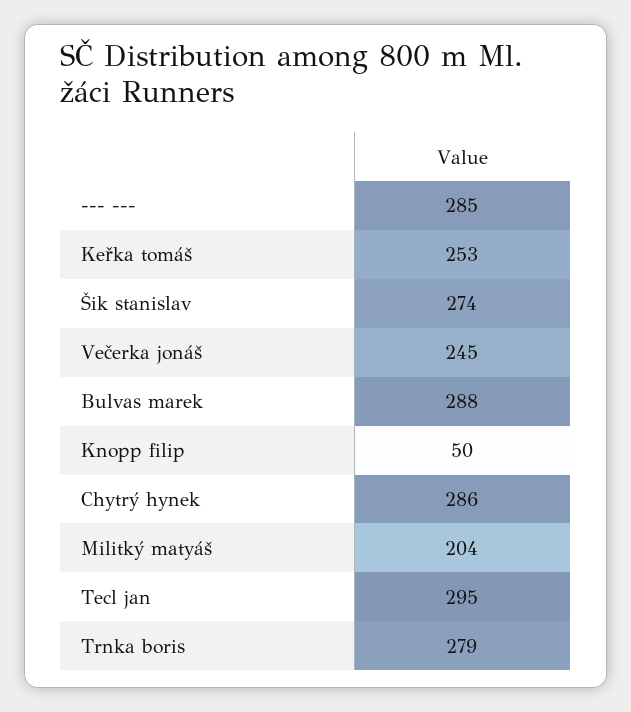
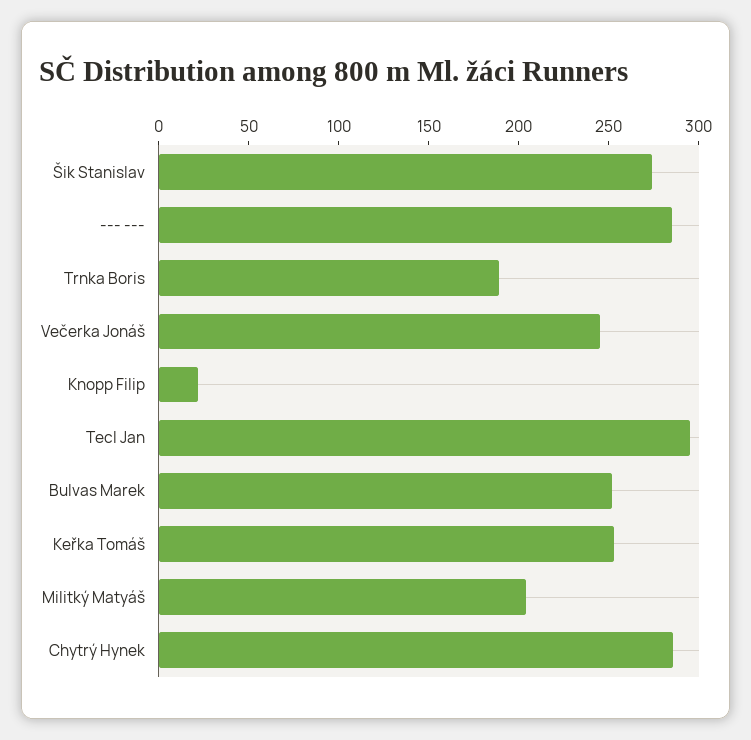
  {
    "--- ---": 285,
    "Keřka tomáš": 253,
    "Šik stanislav": 274,
    "Večerka jonáš": 245,
-   "Bulvas marek": 288,
+   "Bulvas marek": 250,
-   "Knopp filip": 50,
+   "Knopp filip": 20,
    "Chytrý hynek": 286,
    "Militký matyáš": 204,
    "Tecl jan": 295,
-   "Trnka boris": 279
+   "Trnka boris": 190
  }

